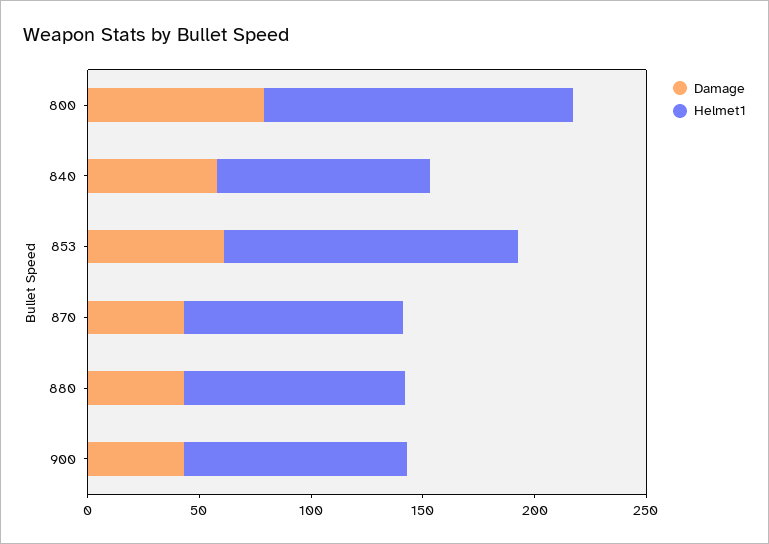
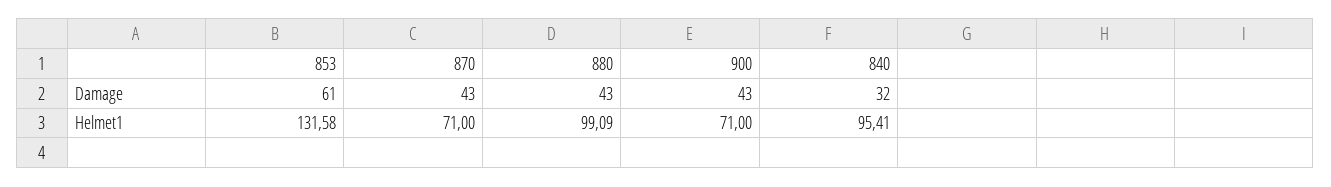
  {
    "Damage": {
-     "800": 80,
-     "840": 60,
+     "840": 32,
      "853": 61,
      "870": 43,
      "880": 43,
      "900": 43
    },
    "Helmet1": {
-     "800": 140,
      "840": 95.41,
      "853": 131.58,
-     "870": 100,
+     "870": 71,
      "880": 99.09,
-     "900": 100
+     "900": 71
    }
  }

